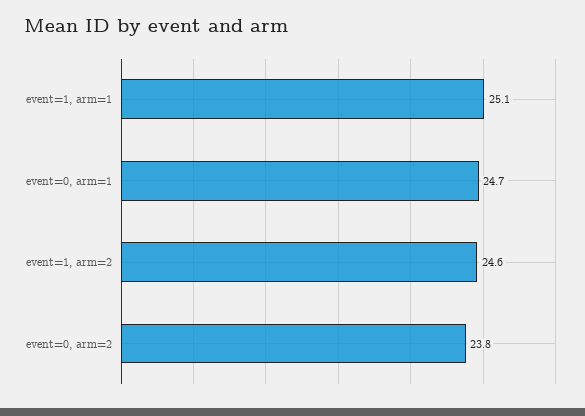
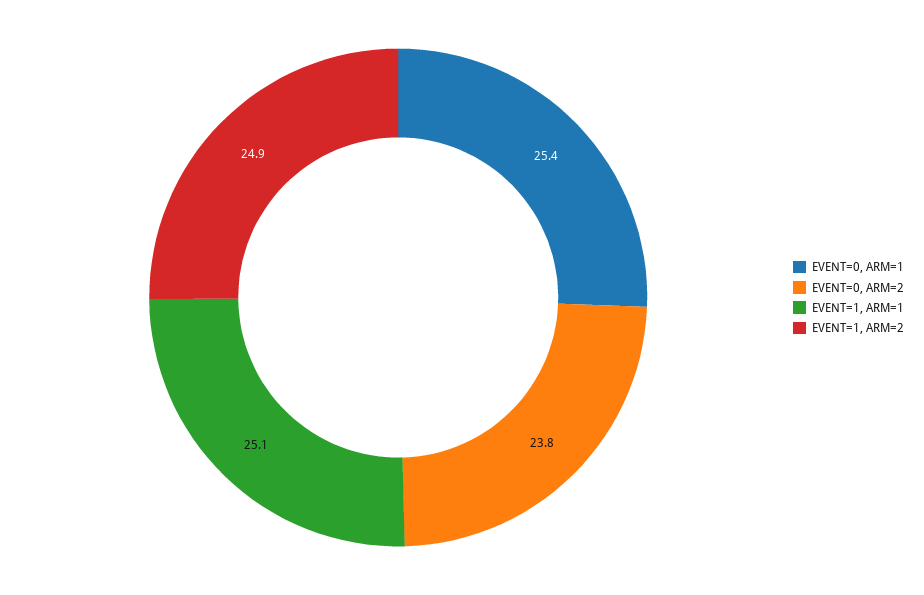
  {
    "event=1, arm=1": 25.1,
-   "event=0, arm=1": 24.7,
+   "event=0, arm=1": 25.4,
-   "event=1, arm=2": 24.6,
+   "event=1, arm=2": 24.9,
    "event=0, arm=2": 23.8
  }

